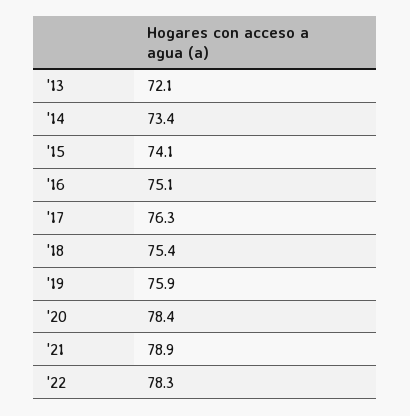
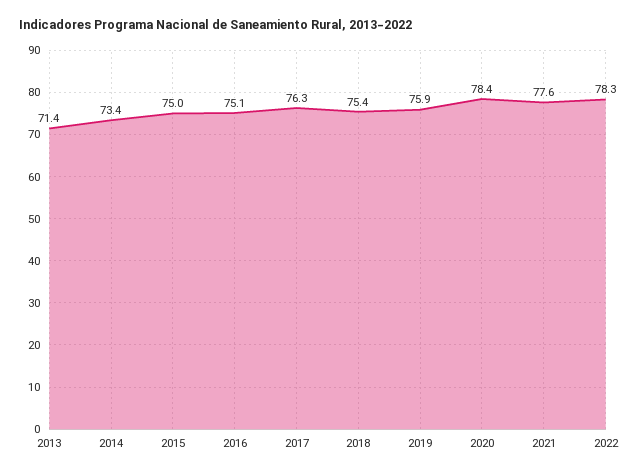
  {
-   "'13": 72.1,
+   "'13": 71.4,
    "'14": 73.4,
-   "'15": 74.1,
+   "'15": 75,
    "'16": 75.1,
    "'17": 76.3,
    "'18": 75.4,
    "'19": 75.9,
    "'20": 78.4,
-   "'21": 78.9,
+   "'21": 77.6,
    "'22": 78.3
  }

